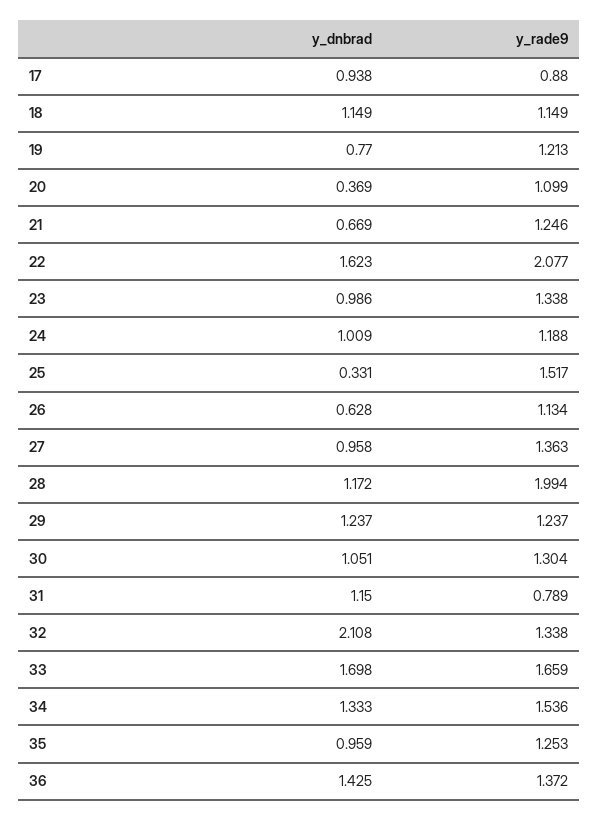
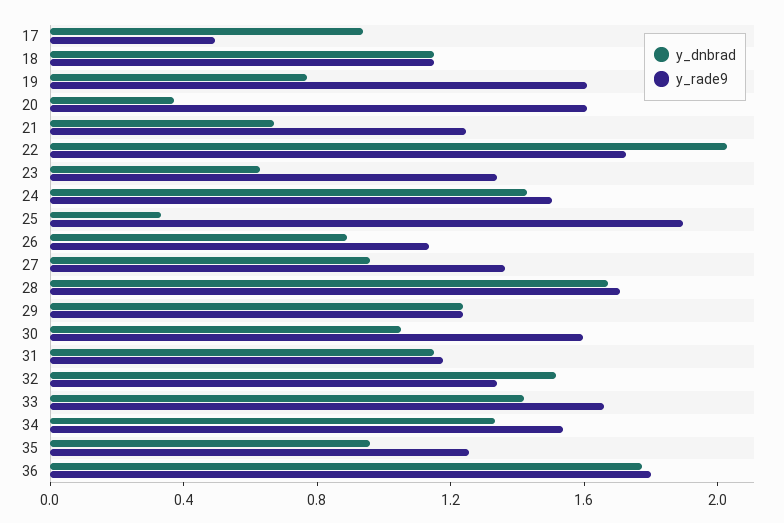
  {
    "y_dnbrad": {
      "17": 0.938,
      "18": 1.149,
      "19": 0.77,
      "20": 0.369,
      "21": 0.669,
-     "22": 1.623,
+     "22": 2,
-     "23": 0.986,
+     "23": 0.6,
-     "24": 1.009,
+     "24": 1.4,
      "25": 0.331,
-     "26": 0.628,
+     "26": 0.9,
      "27": 0.958,
-     "28": 1.172,
+     "28": 1.7,
      "29": 1.237,
      "30": 1.051,
      "31": 1.15,
-     "32": 2.108,
+     "32": 1.5,
-     "33": 1.698,
+     "33": 1.4,
      "34": 1.333,
      "35": 0.959,
-     "36": 1.425
+     "36": 1.8
    },
    "y_rade9": {
-     "17": 0.88,
+     "17": 0.5,
      "18": 1.149,
-     "19": 1.213,
+     "19": 1.6,
-     "20": 1.099,
+     "20": 1.6,
      "21": 1.246,
-     "22": 2.077,
+     "22": 1.7,
      "23": 1.338,
-     "24": 1.188,
+     "24": 1.5,
-     "25": 1.517,
+     "25": 1.9,
      "26": 1.134,
      "27": 1.363,
-     "28": 1.994,
+     "28": 1.7,
      "29": 1.237,
-     "30": 1.304,
+     "30": 1.6,
-     "31": 0.789,
+     "31": 1.2,
      "32": 1.338,
      "33": 1.659,
      "34": 1.536,
      "35": 1.253,
-     "36": 1.372
+     "36": 1.8
    }
  }

